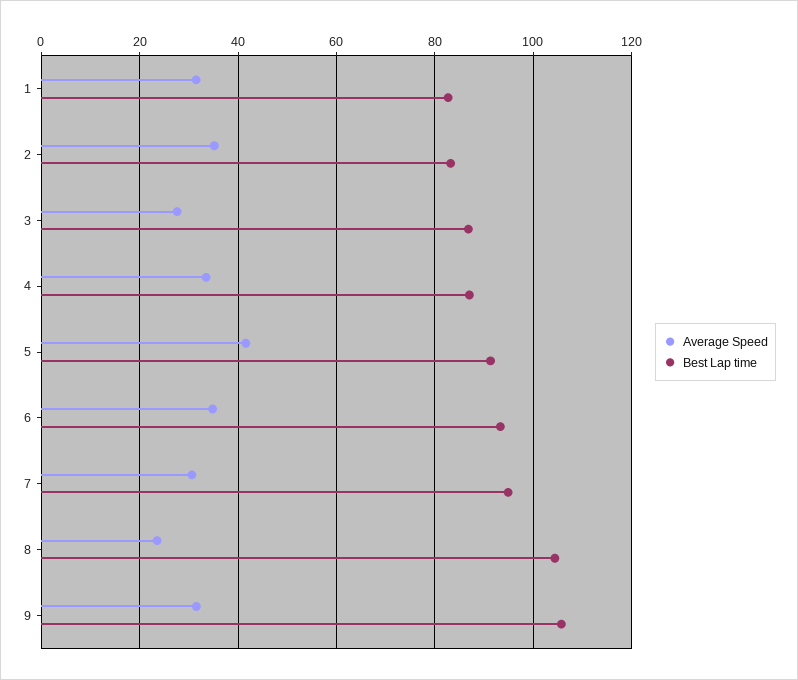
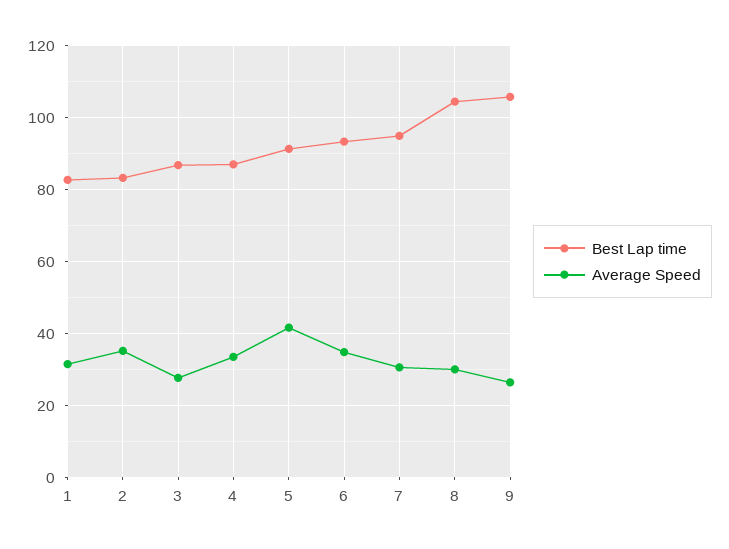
  {
    "Average Speed": {
      "1": 32,
      "2": 36,
      "3": 28,
      "4": 34,
      "5": 42,
      "6": 34,
      "7": 30,
-     "8": 24,
+     "8": 30,
-     "9": 32
+     "9": 26
    },
    "Best Lap time": {
      "1": 82,
      "2": 84,
      "3": 86,
      "4": 88,
      "5": 92,
      "6": 94,
      "7": 94,
      "8": 104,
      "9": 106
    }
  }

